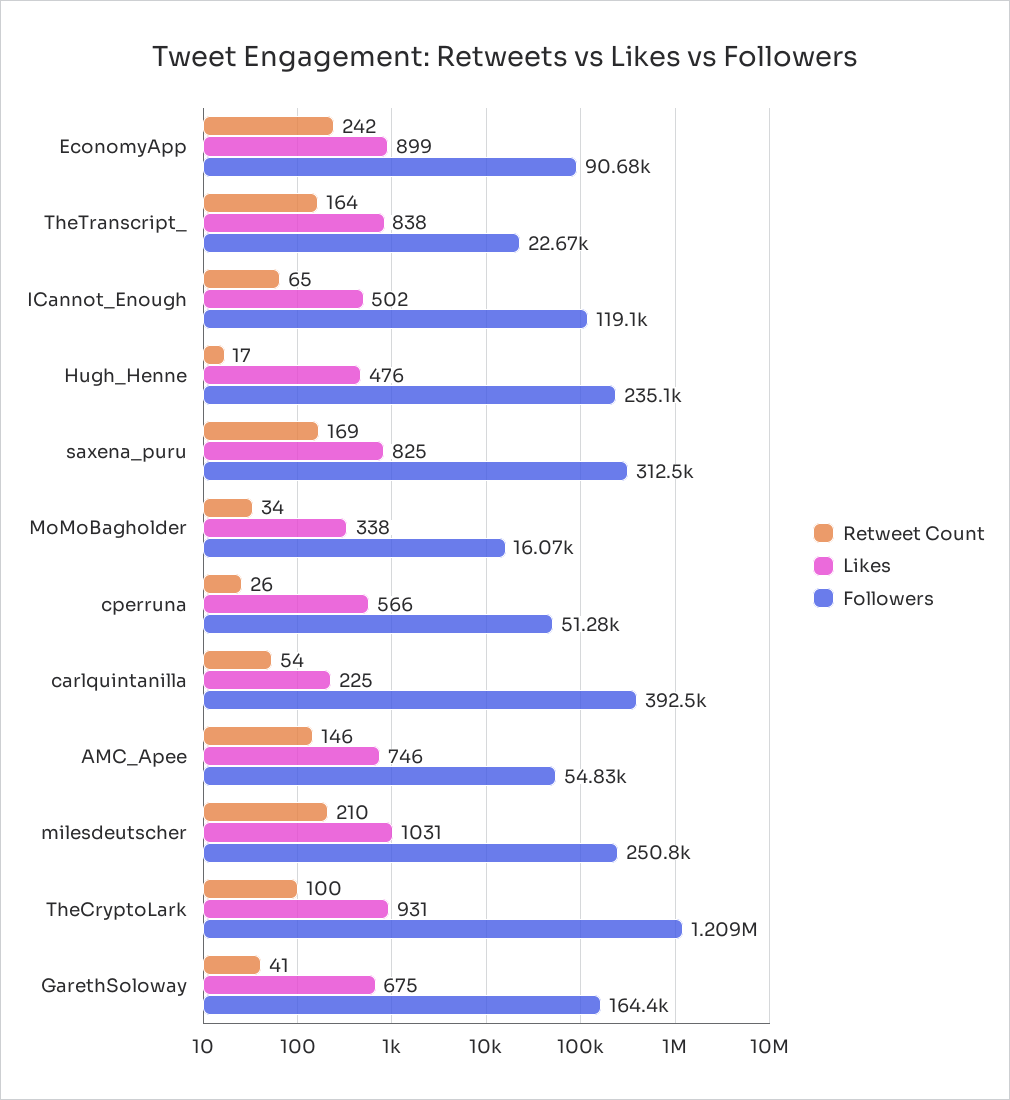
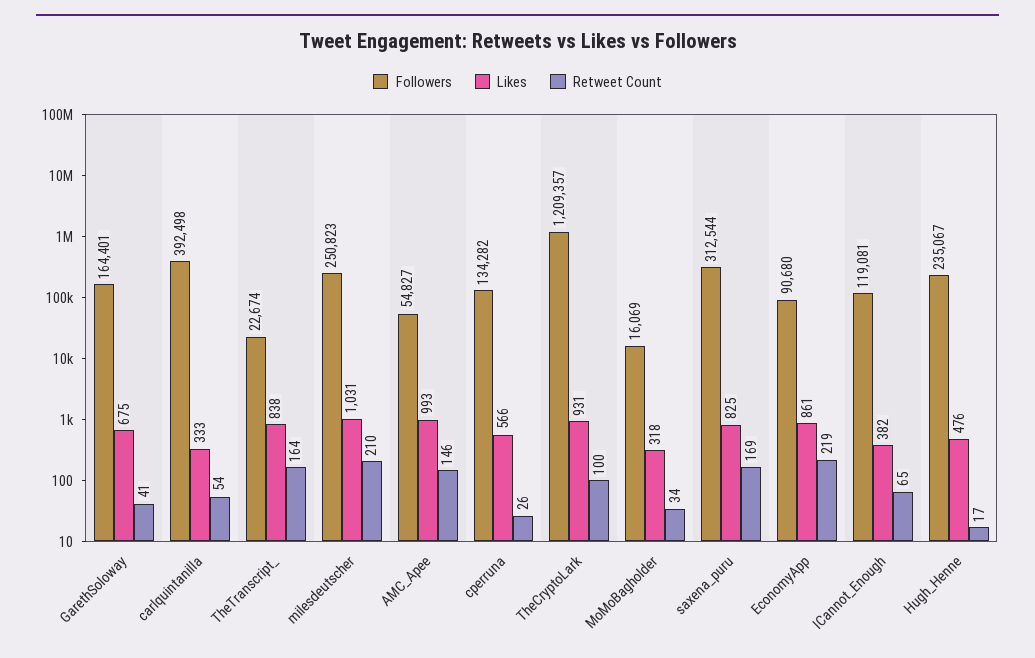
  {
    "Retweet Count": {
-     "EconomyApp": 242,
+     "EconomyApp": 219,
      "TheTranscript_": 164,
      "ICannot_Enough": 65,
      "Hugh_Henne": 17,
      "saxena_puru": 169,
      "MoMoBagholder": 34,
      "cperruna": 26,
      "carlquintanilla": 54,
      "AMC_Apee": 146,
      "milesdeutscher": 210,
      "TheCryptoLark": 100,
      "GarethSoloway": 41
    },
    "Likes": {
-     "EconomyApp": 899,
+     "EconomyApp": 861,
      "TheTranscript_": 838,
-     "ICannot_Enough": 502,
+     "ICannot_Enough": 382,
      "Hugh_Henne": 476,
      "saxena_puru": 825,
-     "MoMoBagholder": 338,
+     "MoMoBagholder": 318,
      "cperruna": 566,
-     "carlquintanilla": 225,
+     "carlquintanilla": 333,
-     "AMC_Apee": 746,
+     "AMC_Apee": 993,
      "milesdeutscher": 1031,
      "TheCryptoLark": 931,
      "GarethSoloway": 675
    },
    "Followers": {
      "EconomyApp": 90680,
      "TheTranscript_": 22674,
      "ICannot_Enough": 119081,
      "Hugh_Henne": 235067,
      "saxena_puru": 312544,
      "MoMoBagholder": 16069,
-     "cperruna": 51280,
+     "cperruna": 134282,
      "carlquintanilla": 392498,
      "AMC_Apee": 54827,
      "milesdeutscher": 250823,
      "TheCryptoLark": 1209357,
      "GarethSoloway": 164401
    }
  }

